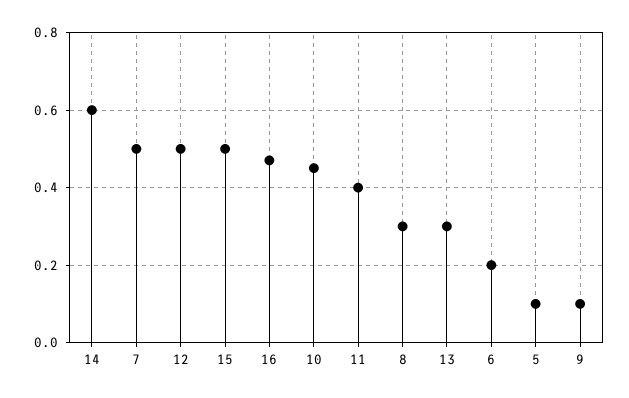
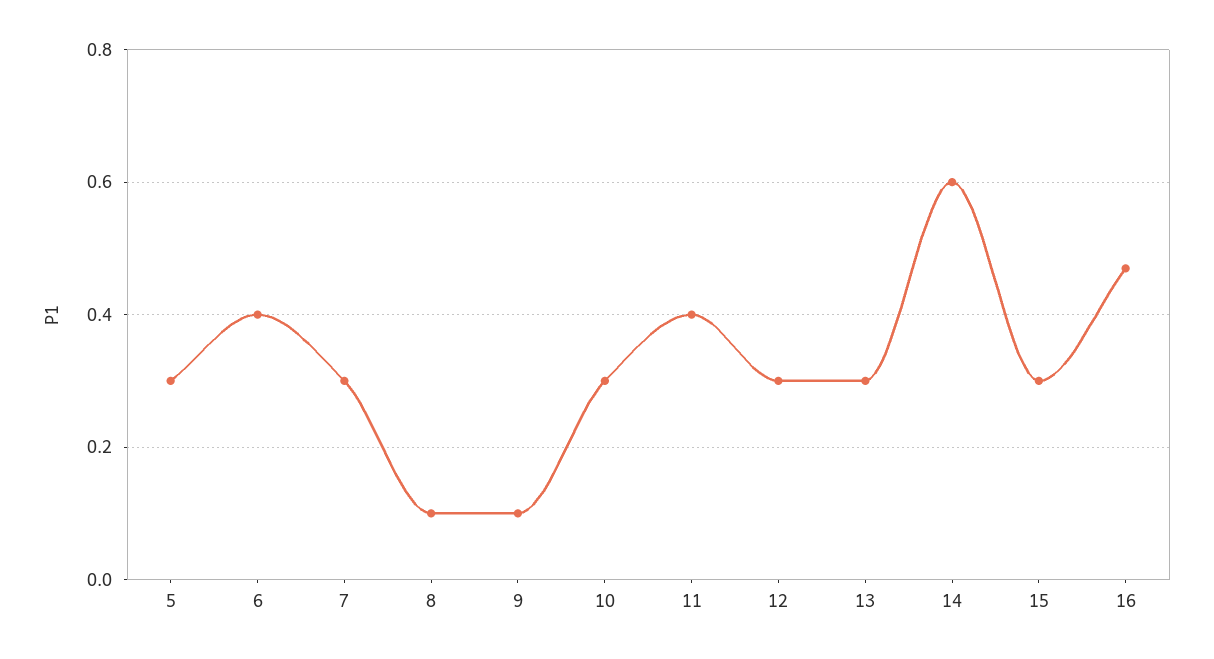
  {
    "14": 0.6,
-   "7": 0.5,
+   "7": 0.3,
-   "12": 0.5,
+   "12": 0.3,
-   "15": 0.5,
+   "15": 0.3,
    "16": 0.45,
-   "10": 0.45,
+   "10": 0.3,
    "11": 0.4,
-   "8": 0.3,
+   "8": 0.1,
    "13": 0.3,
-   "6": 0.2,
+   "6": 0.4,
-   "5": 0.1,
+   "5": 0.3,
    "9": 0.1
  }

